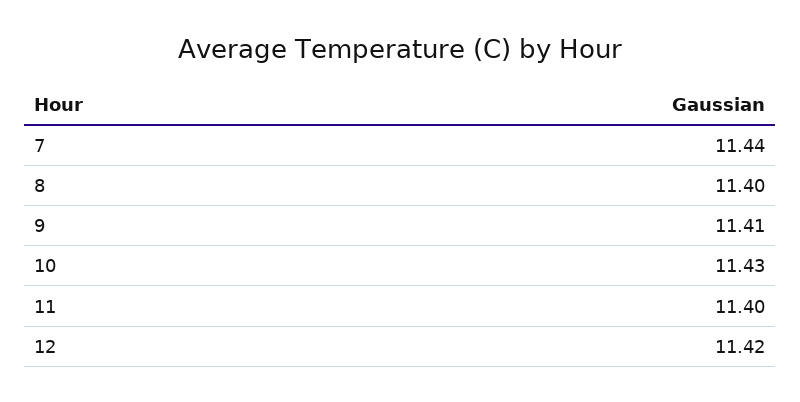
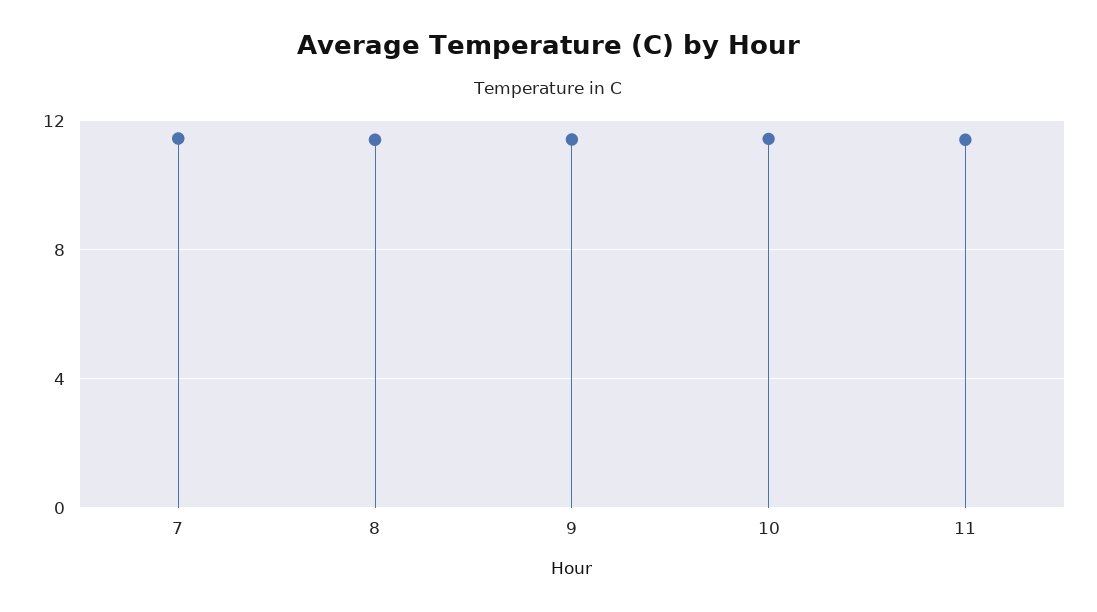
  {
    "7": 11.44,
    "8": 11.4,
    "9": 11.41,
    "10": 11.43,
-   "11": 11.4,
+   "11": 11.4
-   "12": 11.42
  }

